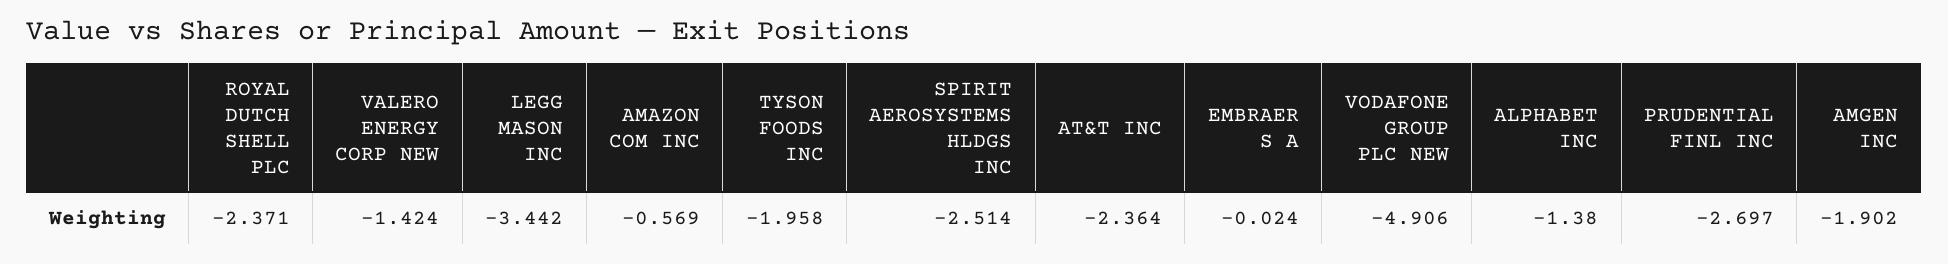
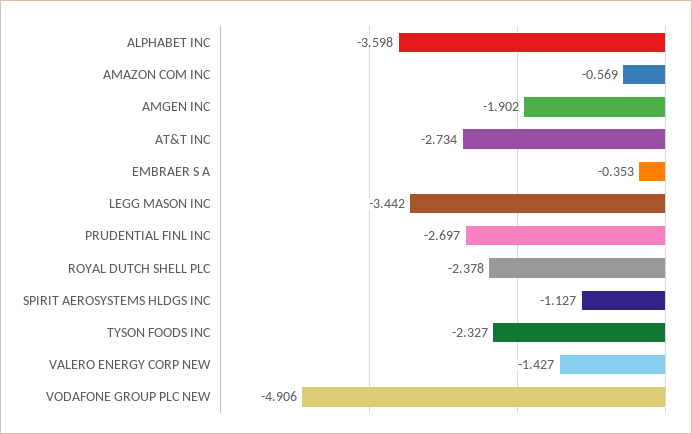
  {
-   "ROYAL DUTCH SHELL PLC": -2.371,
+   "ROYAL DUTCH SHELL PLC": -2.378,
-   "VALERO ENERGY CORP NEW": -1.424,
+   "VALERO ENERGY CORP NEW": -1.427,
    "LEGG MASON INC": -3.442,
    "AMAZON COM INC": -0.569,
-   "TYSON FOODS INC": -1.958,
+   "TYSON FOODS INC": -2.327,
-   "SPIRIT AEROSYSTEMS HLDGS INC": -2.514,
+   "SPIRIT AEROSYSTEMS HLDGS INC": -1.127,
-   "AT&T INC": -2.364,
+   "AT&T INC": -2.734,
-   "EMBRAER S A": -0.024,
+   "EMBRAER S A": -0.353,
    "VODAFONE GROUP PLC NEW": -4.906,
-   "ALPHABET INC": -1.38,
+   "ALPHABET INC": -3.598,
    "PRUDENTIAL FINL INC": -2.697,
    "AMGEN INC": -1.902
  }

